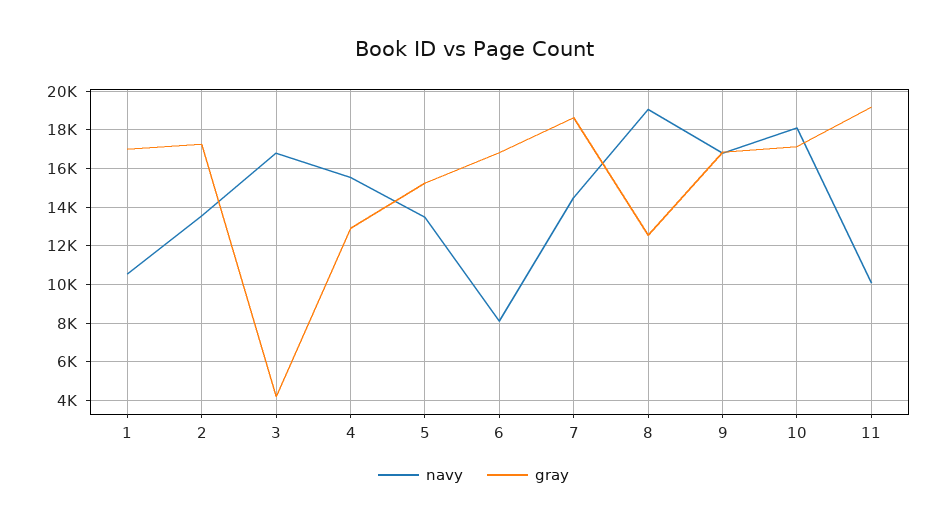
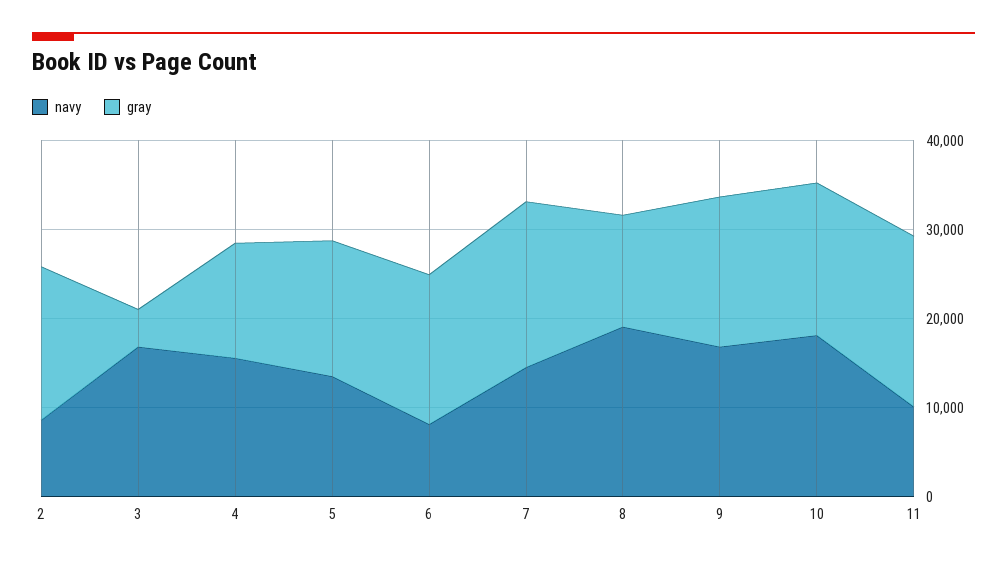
  {
    "navy": {
-     "1": 10500,
-     "2": 13500,
+     "2": 8000,
      "3": 17000,
      "4": 15500,
      "5": 13500,
      "6": 8000,
      "7": 14500,
      "8": 19000,
      "9": 17000,
      "10": 18000,
      "11": 10000
    },
    "gray": {
-     "1": 17000,
      "2": 17500,
      "3": 4000,
      "4": 13000,
      "5": 15000,
      "6": 17000,
      "7": 18500,
      "8": 12500,
      "9": 17000,
      "10": 17000,
      "11": 19000
    }
  }

